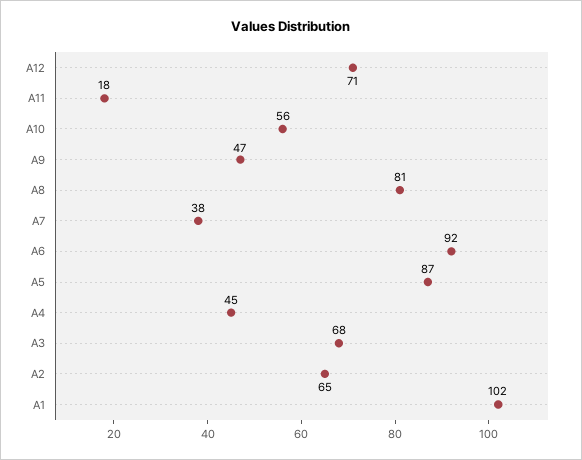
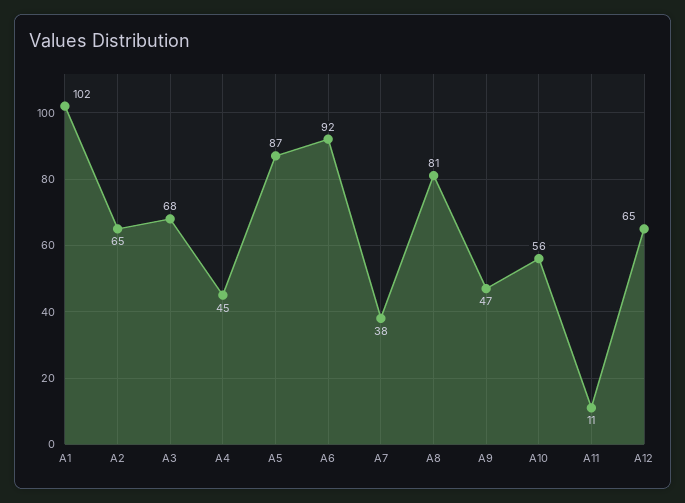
  {
-   "A12": 71,
+   "A12": 65,
-   "A11": 18,
+   "A11": 11,
    "A10": 56,
    "A9": 47,
    "A8": 81,
    "A7": 38,
    "A6": 92,
    "A5": 87,
    "A4": 45,
    "A3": 68,
    "A2": 65,
    "A1": 102
  }

